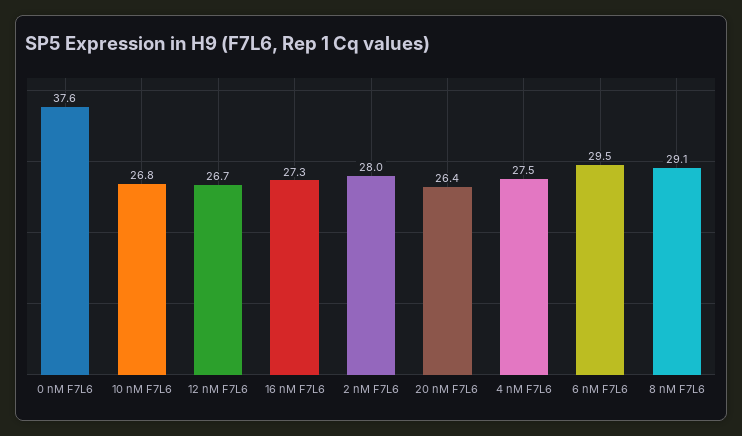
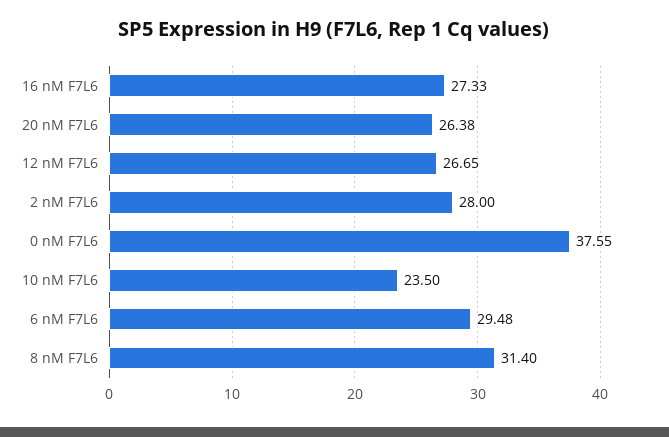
  {
    "0 nM F7L6": 37.55,
-   "10 nM F7L6": 26.8,
+   "10 nM F7L6": 23.5,
    "12 nM F7L6": 26.65,
    "16 nM F7L6": 27.33,
    "2 nM F7L6": 28,
    "20 nM F7L6": 26.38,
-   "4 nM F7L6": 27.5,
    "6 nM F7L6": 29.48,
-   "8 nM F7L6": 29.1
+   "8 nM F7L6": 31.4
  }

